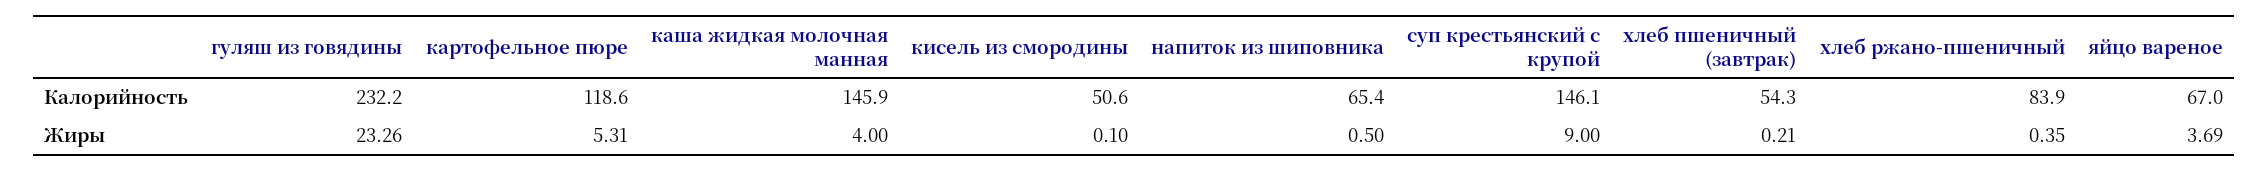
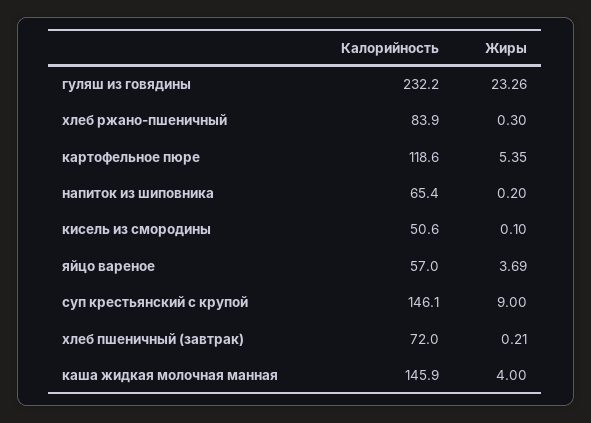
  {
    "гуляш из говядины": {
      "Калорийность": 232.2,
      "Жиры": 23.26
    },
    "картофельное пюре": {
      "Калорийность": 118.6,
-     "Жиры": 5.31
+     "Жиры": 5.35
    },
    "каша жидкая молочная манная": {
      "Калорийность": 145.9,
      "Жиры": 4
    },
    "кисель из смородины": {
      "Калорийность": 50.6,
      "Жиры": 0.1
    },
    "напиток из шиповника": {
      "Калорийность": 65.4,
-     "Жиры": 0.5
+     "Жиры": 0.2
    },
    "суп крестьянский с крупой": {
      "Калорийность": 146.1,
      "Жиры": 9
    },
    "хлеб пшеничный (завтрак)": {
-     "Калорийность": 54.3,
+     "Калорийность": 72,
      "Жиры": 0.21
    },
    "хлеб ржано-пшеничный": {
      "Калорийность": 83.9,
-     "Жиры": 0.35
+     "Жиры": 0.3
    },
    "яйцо вареное": {
-     "Калорийность": 67,
+     "Калорийность": 57,
      "Жиры": 3.69
    }
  }

